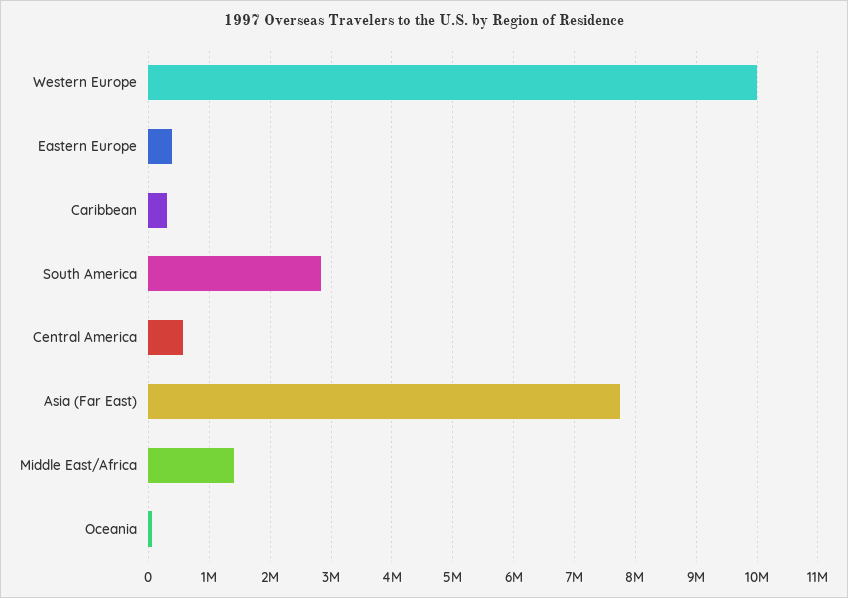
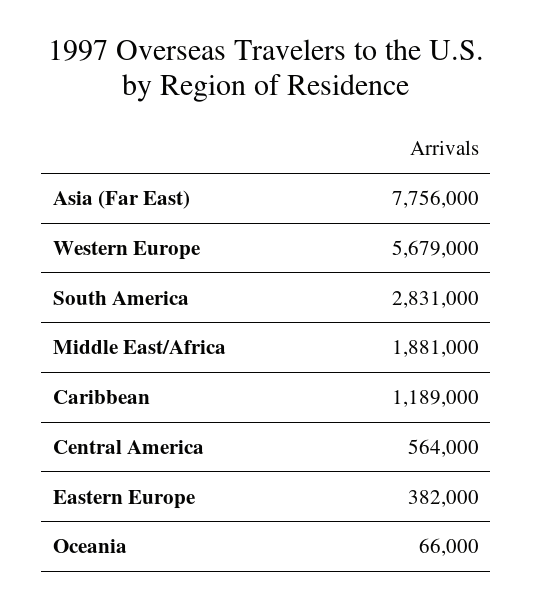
  {
-   "Western Europe": 10000000,
+   "Western Europe": 5679000,
    "Eastern Europe": 382000,
-   "Caribbean": 300000,
+   "Caribbean": 1189000,
    "South America": 2831000,
    "Central America": 564000,
    "Asia (Far East)": 7756000,
-   "Middle East/Africa": 1400000,
+   "Middle East/Africa": 1881000,
    "Oceania": 66000
  }

